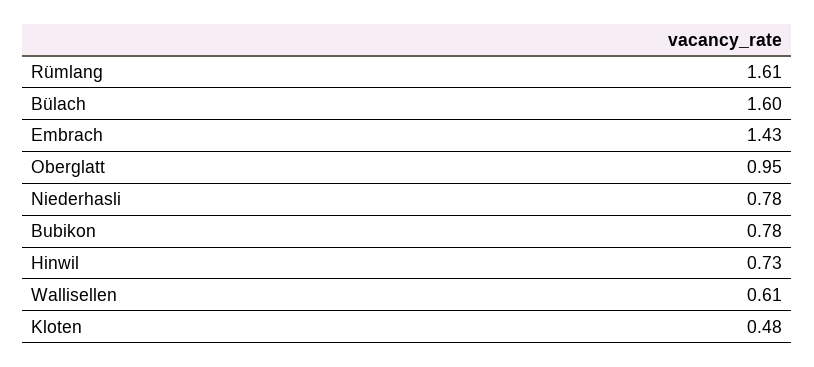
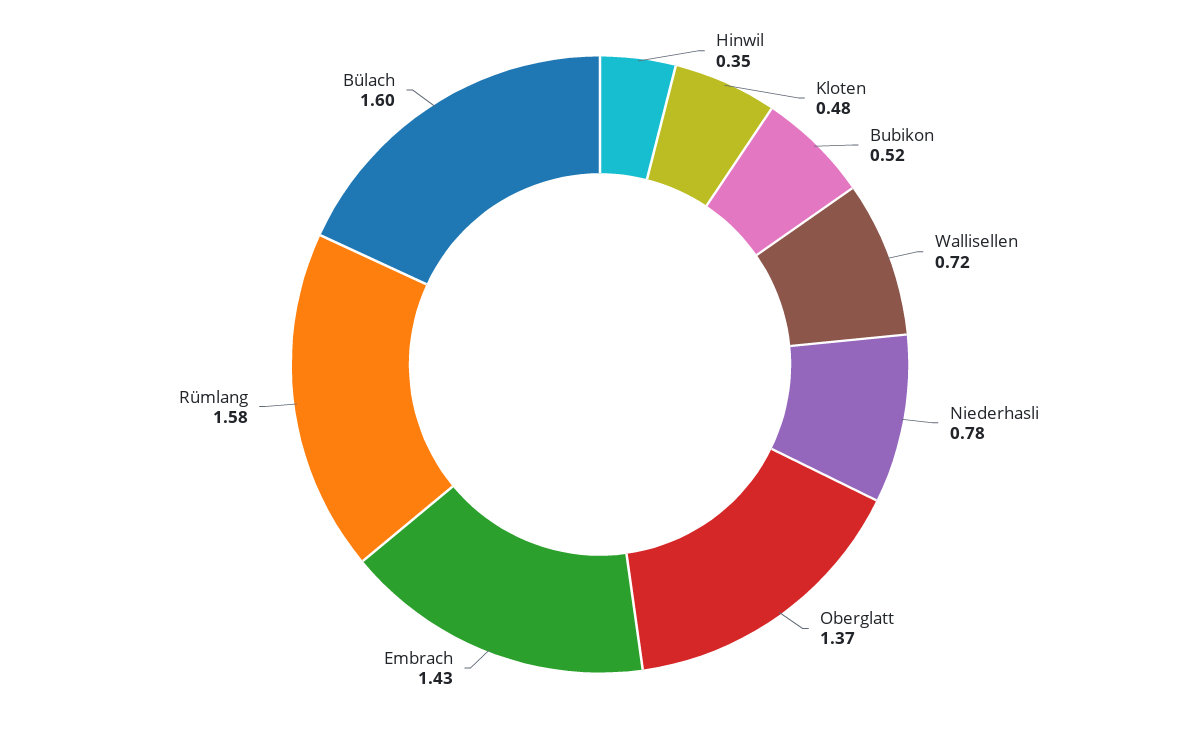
  {
-   "Rümlang": 1.61,
+   "Rümlang": 1.58,
    "Bülach": 1.6,
    "Embrach": 1.43,
-   "Oberglatt": 0.95,
+   "Oberglatt": 1.37,
    "Niederhasli": 0.78,
-   "Bubikon": 0.78,
+   "Bubikon": 0.52,
-   "Hinwil": 0.73,
+   "Hinwil": 0.35,
-   "Wallisellen": 0.61,
+   "Wallisellen": 0.72,
    "Kloten": 0.48
  }

